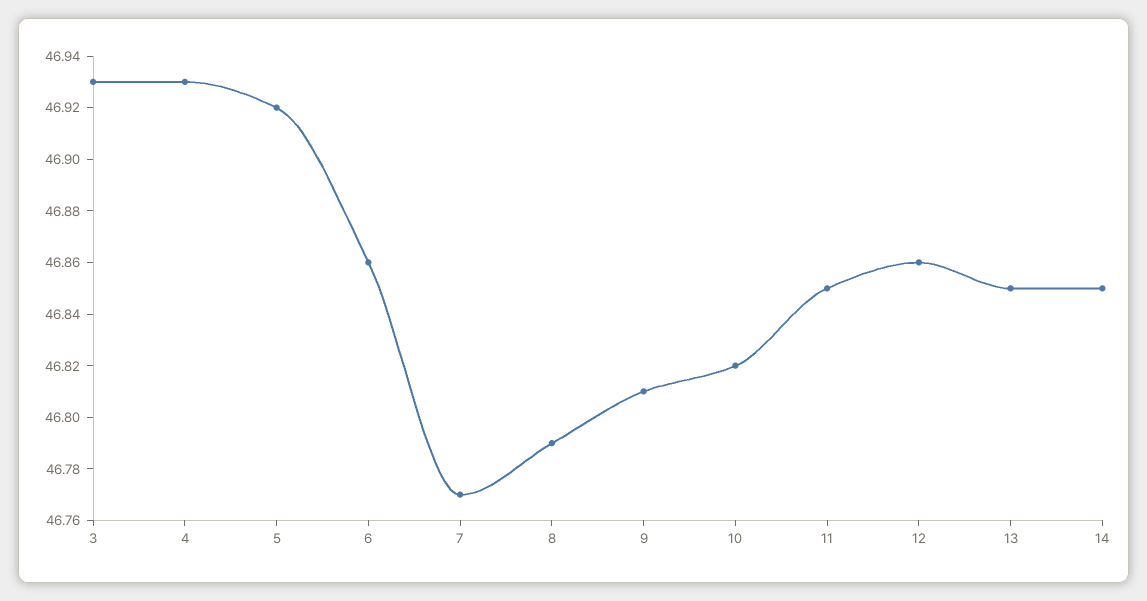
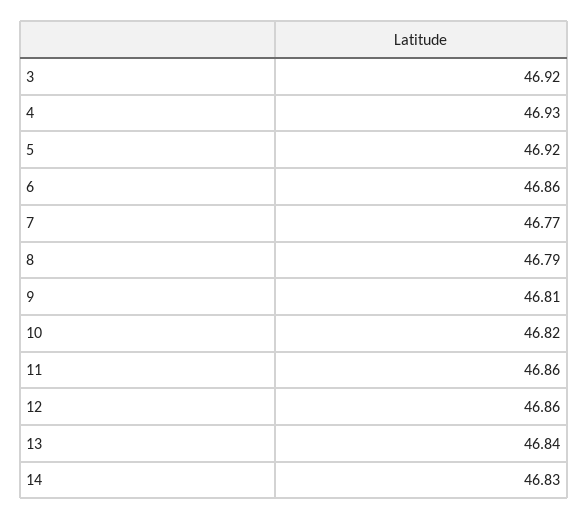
  {
-   "3": 46.93,
+   "3": 46.92,
    "4": 46.93,
    "5": 46.92,
    "6": 46.86,
    "7": 46.77,
    "8": 46.79,
    "9": 46.81,
    "10": 46.82,
-   "11": 46.85,
+   "11": 46.86,
    "12": 46.86,
-   "13": 46.85,
+   "13": 46.84,
-   "14": 46.85
+   "14": 46.83
  }

